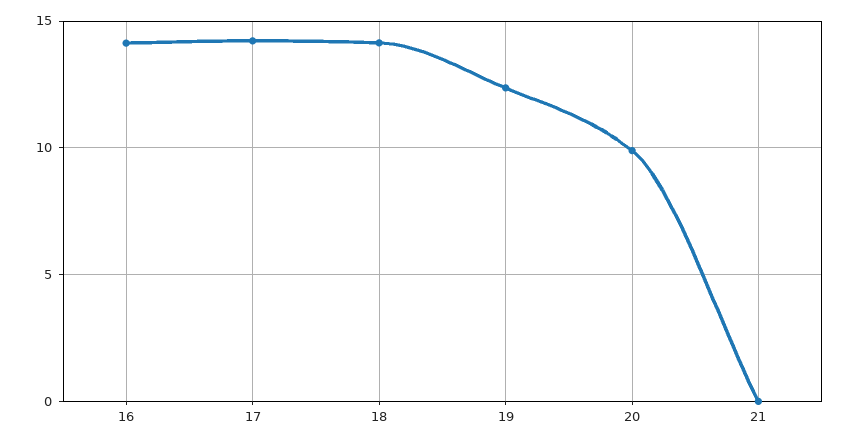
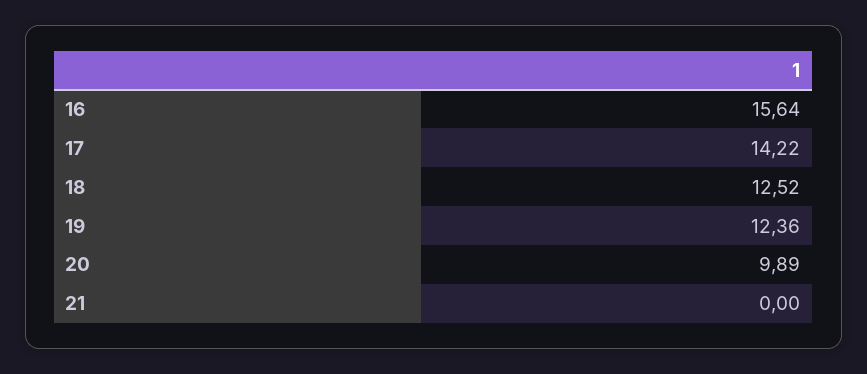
  {
-   "16": 14,
+   "16": 15.64,
    "17": 14.22,
-   "18": 14,
+   "18": 12.52,
    "19": 12.36,
    "20": 9.89,
    "21": 0
  }

